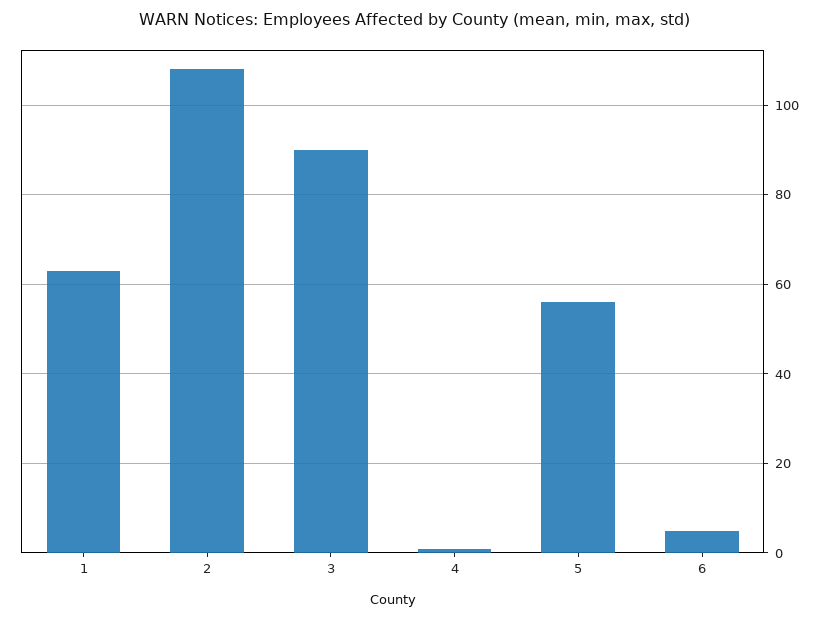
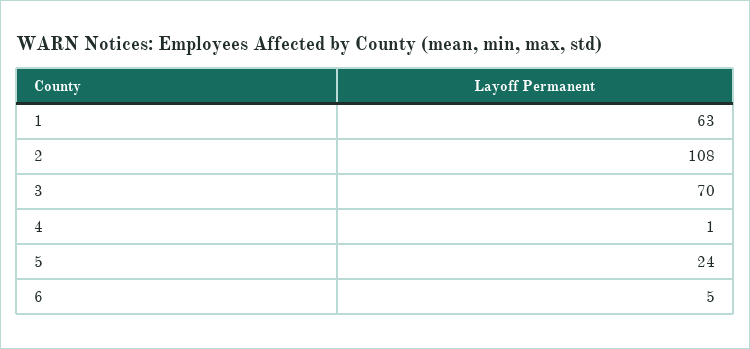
  {
    "1": 63,
    "2": 108,
-   "3": 90,
+   "3": 70,
    "4": 1,
-   "5": 55,
+   "5": 24,
    "6": 5
  }

